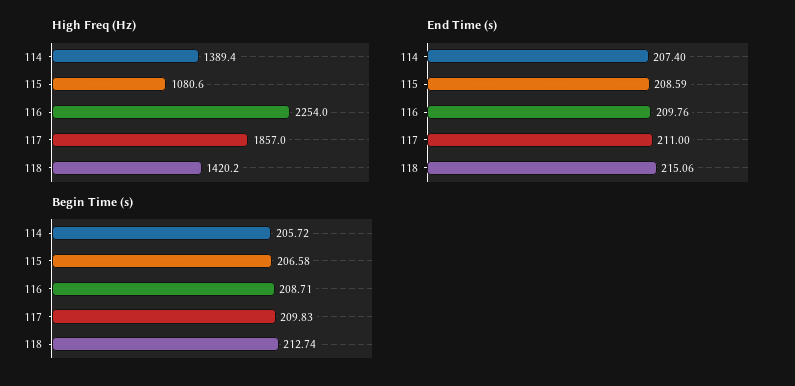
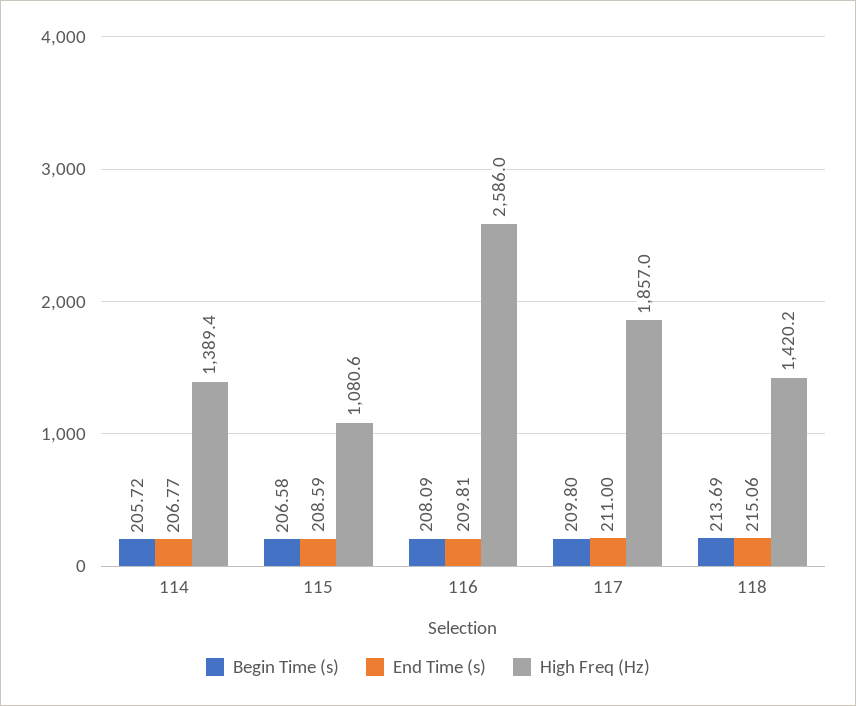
  {
    "High Freq (Hz)": {
      "114": 1389.4,
      "115": 1080.6,
-     "116": 2254,
+     "116": 2586,
      "117": 1857,
      "118": 1420.2
    },
    "End Time (s)": {
-     "114": 207.4,
+     "114": 206.77,
      "115": 208.59,
-     "116": 209.76,
+     "116": 209.81,
      "117": 211,
      "118": 215.06
    },
    "Begin Time (s)": {
      "114": 205.72,
      "115": 206.58,
-     "116": 208.71,
+     "116": 208.09,
-     "117": 209.83,
+     "117": 209.8,
-     "118": 212.74
+     "118": 213.69
    }
  }

